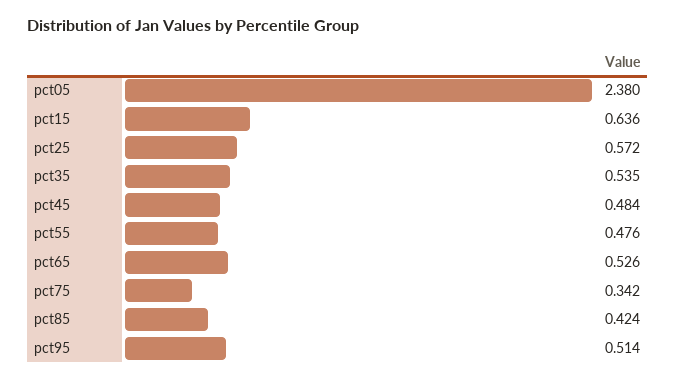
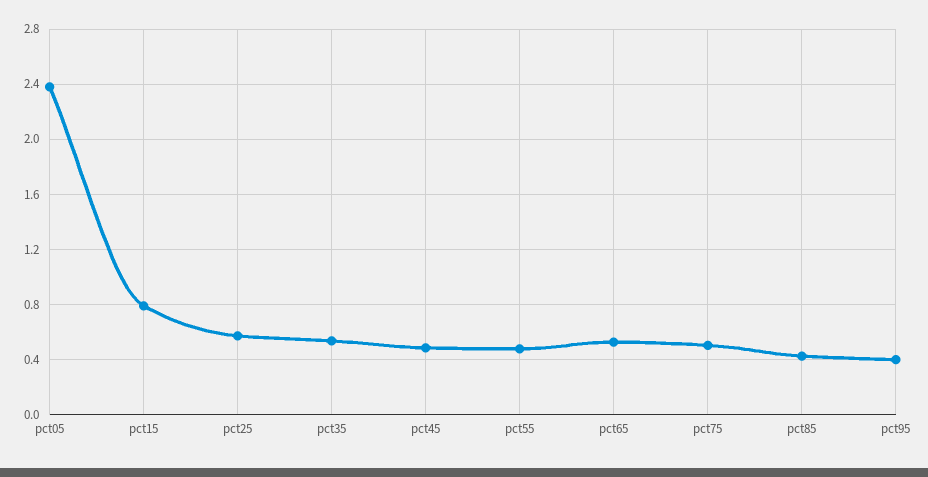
  {
    "pct05": 2.38,
-   "pct15": 0.636,
+   "pct15": 0.8,
    "pct25": 0.572,
    "pct35": 0.535,
    "pct45": 0.484,
    "pct55": 0.476,
    "pct65": 0.526,
-   "pct75": 0.342,
+   "pct75": 0.5,
    "pct85": 0.424,
-   "pct95": 0.514
+   "pct95": 0.4
  }

